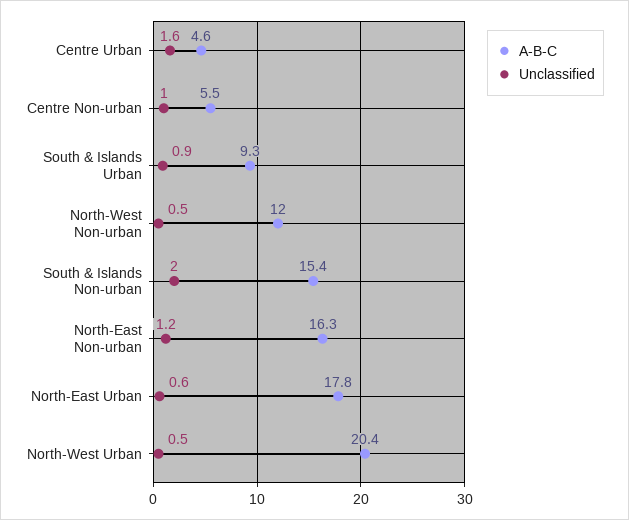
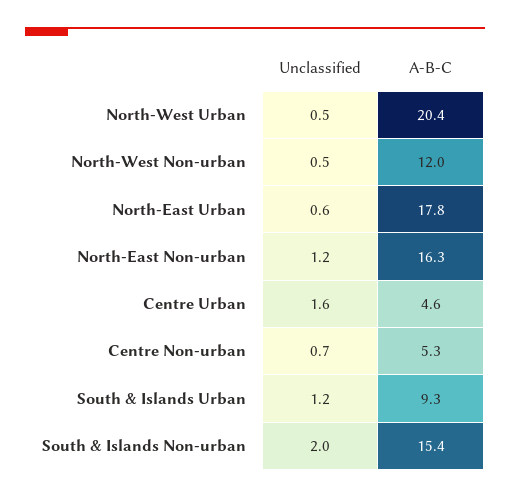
  {
    "A-B-C": {
      "Centre Urban": 4.6,
-     "Centre Non-urban": 5.5,
+     "Centre Non-urban": 5.3,
      "South & Islands Urban": 9.3,
      "North-West Non-urban": 12,
      "South & Islands Non-urban": 15.4,
      "North-East Non-urban": 16.3,
      "North-East Urban": 17.8,
      "North-West Urban": 20.4
    },
    "Unclassified": {
      "Centre Urban": 1.6,
-     "Centre Non-urban": 1,
+     "Centre Non-urban": 0.7,
-     "South & Islands Urban": 0.9,
+     "South & Islands Urban": 1.2,
      "North-West Non-urban": 0.5,
      "South & Islands Non-urban": 2,
      "North-East Non-urban": 1.2,
      "North-East Urban": 0.6,
      "North-West Urban": 0.5
    }
  }

